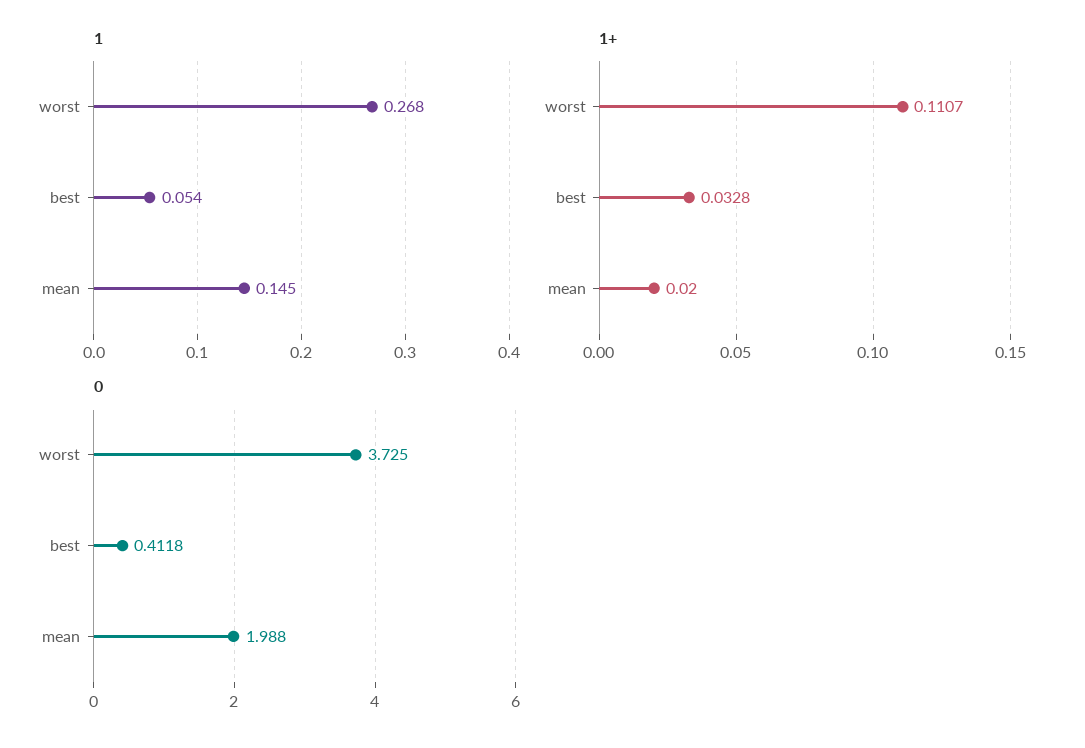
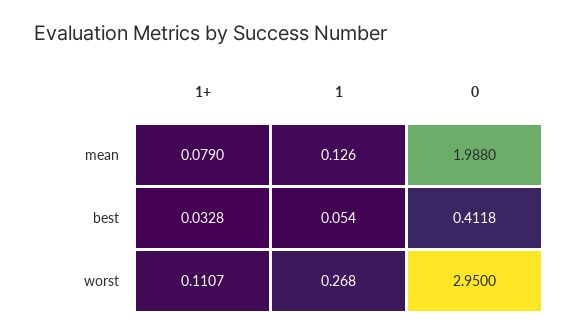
  {
    "1": {
      "worst": 0.268,
      "best": 0.054,
-     "mean": 0.145
+     "mean": 0.126
    },
    "1+": {
      "worst": 0.1107,
      "best": 0.0328,
-     "mean": 0.02
+     "mean": 0.079
    },
    "0": {
-     "worst": 3.725,
+     "worst": 2.95,
      "best": 0.4118,
      "mean": 1.988
    }
  }

